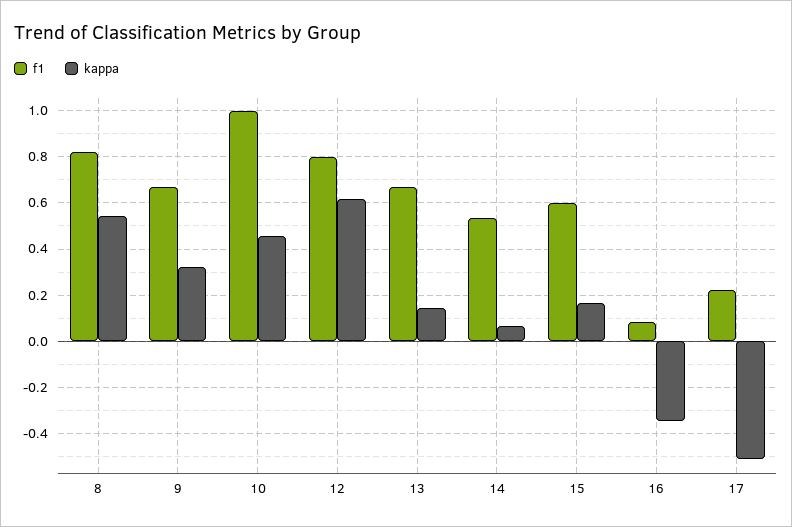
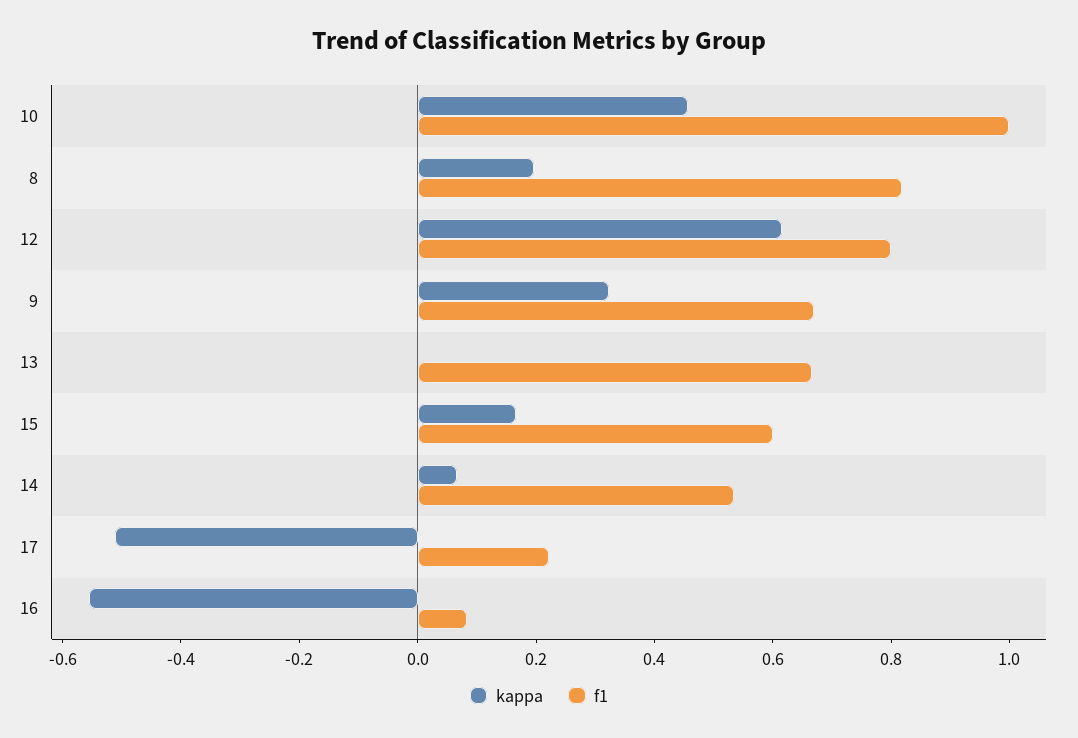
  {
    "f1": {
      "8": 0.8,
      "9": 0.65,
      "10": 1,
      "12": 0.8,
      "13": 0.65,
      "14": 0.55,
      "15": 0.6,
      "16": 0.1,
      "17": 0.2
    },
    "kappa": {
-     "8": 0.55,
+     "8": 0.2,
      "9": 0.3,
      "10": 0.45,
      "12": 0.6,
-     "13": 0.15,
+     "13": 0,
      "14": 0.05,
      "15": 0.15,
-     "16": -0.35,
+     "16": -0.55,
      "17": -0.5
    }
  }

